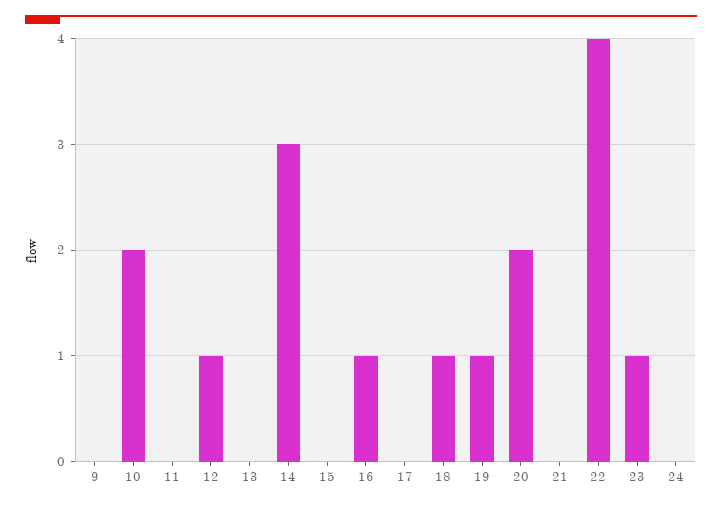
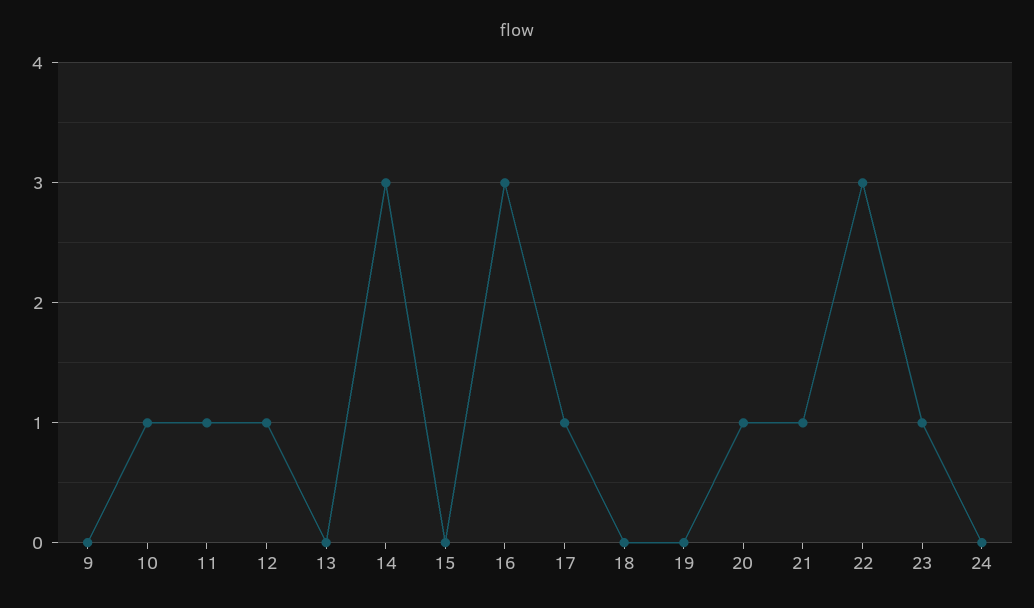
  {
    "9": 0,
-   "10": 2,
+   "10": 1,
-   "11": 0,
+   "11": 1,
    "12": 1,
    "13": 0,
    "14": 3,
    "15": 0,
-   "16": 1,
+   "16": 3,
-   "17": 0,
+   "17": 1,
-   "18": 1,
+   "18": 0,
-   "19": 1,
+   "19": 0,
-   "20": 2,
+   "20": 1,
-   "21": 0,
+   "21": 1,
-   "22": 4,
+   "22": 3,
    "23": 1,
    "24": 0
  }

